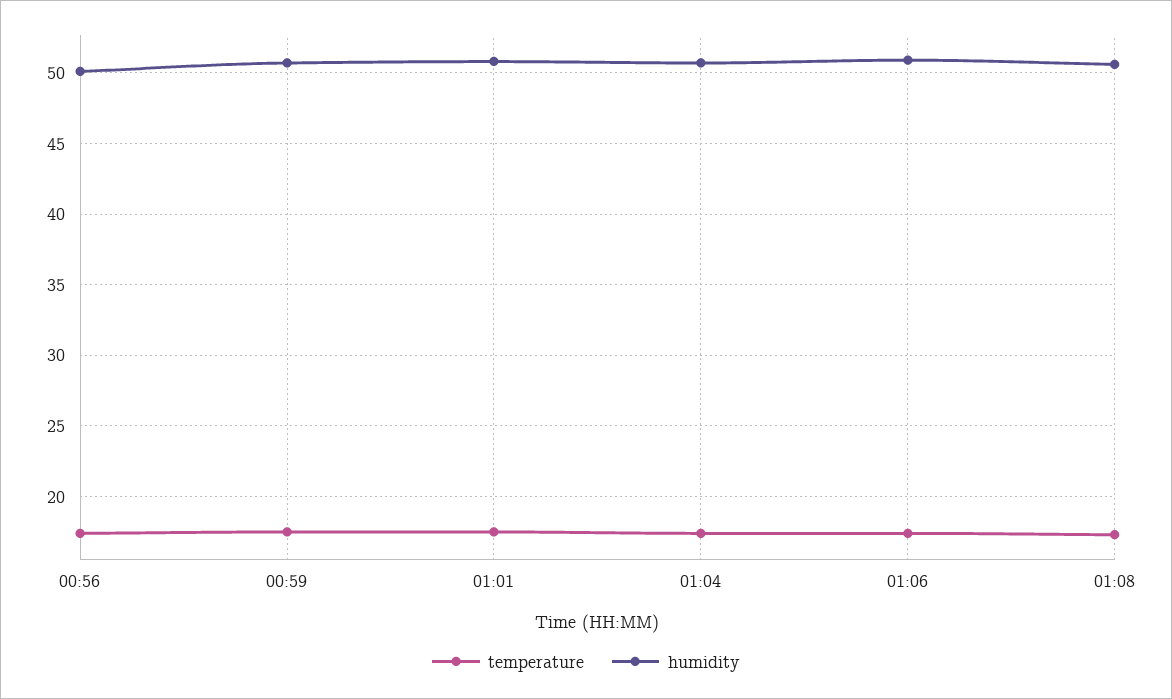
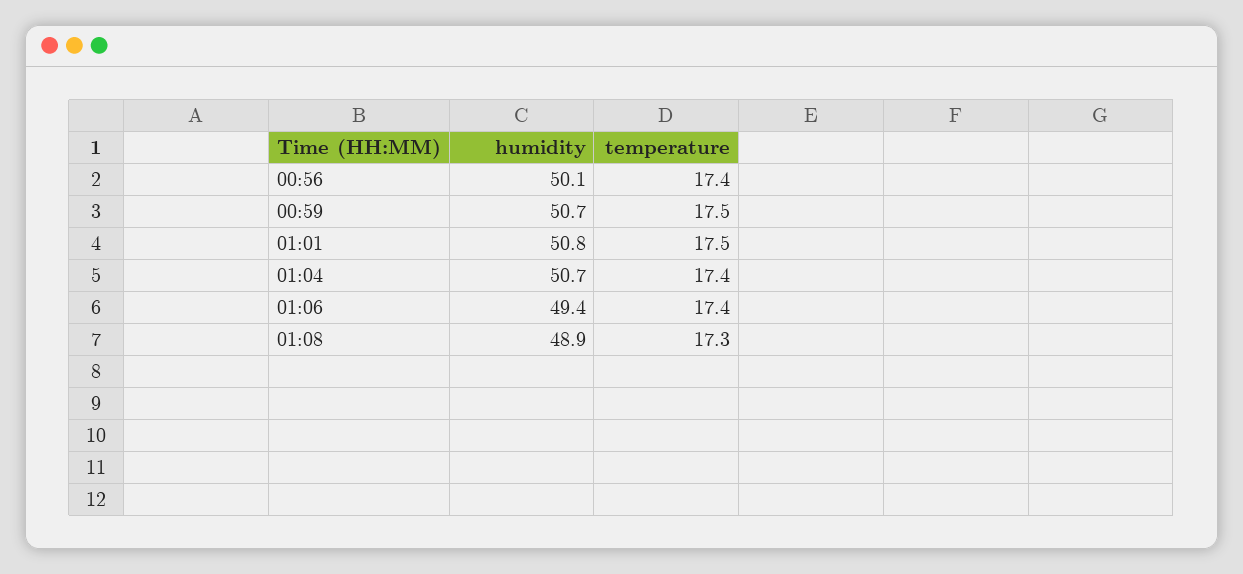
  {
    "temperature": {
      "00:56": 17.4,
      "00:59": 17.5,
      "01:01": 17.5,
      "01:04": 17.4,
      "01:06": 17.4,
      "01:08": 17.3
    },
    "humidity": {
      "00:56": 50.1,
      "00:59": 50.7,
      "01:01": 50.8,
      "01:04": 50.7,
-     "01:06": 51,
+     "01:06": 49.4,
-     "01:08": 50.5
+     "01:08": 48.9
    }
  }

